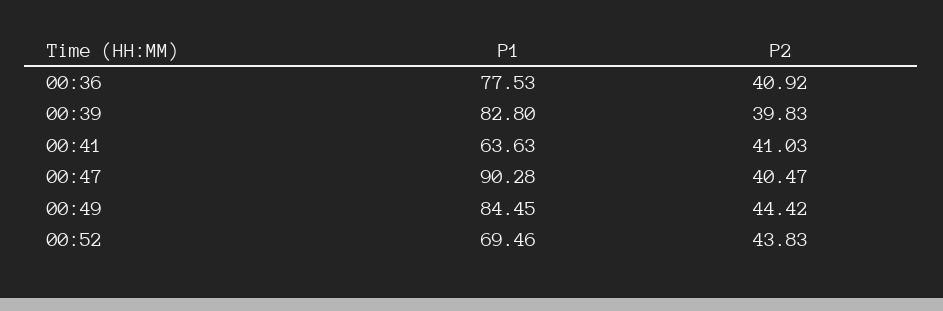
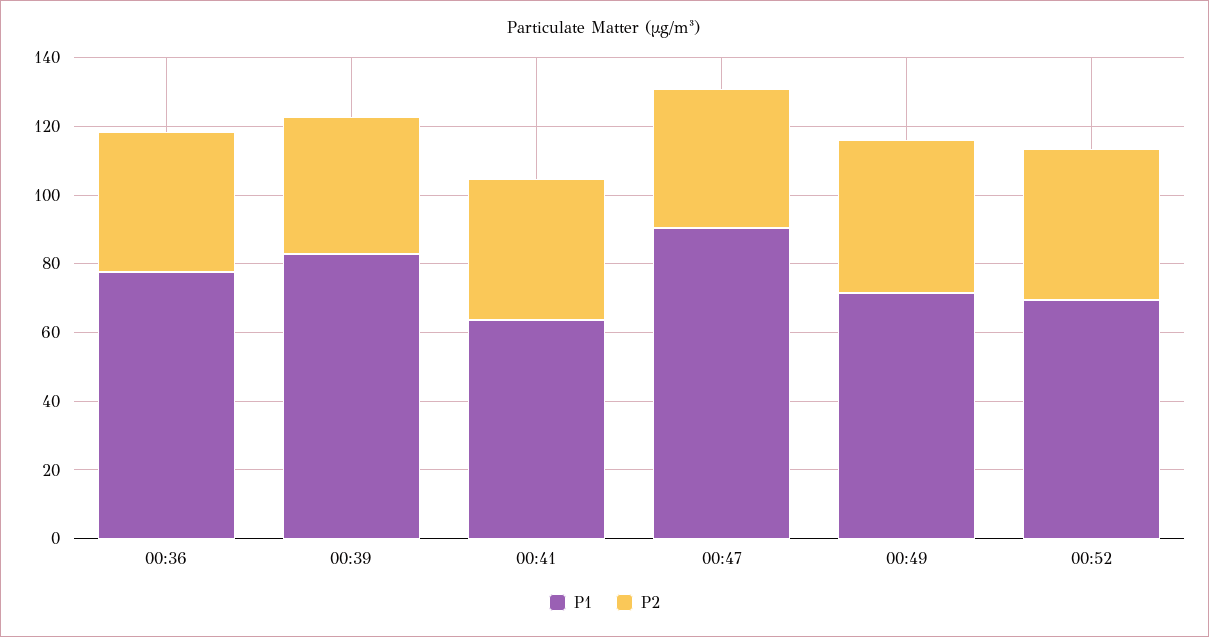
  {
    "P1": {
      "00:36": 77.53,
      "00:39": 82.8,
      "00:41": 63.63,
      "00:47": 90.28,
-     "00:49": 84.45,
+     "00:49": 70,
      "00:52": 69.46
    },
    "P2": {
      "00:36": 40.92,
      "00:39": 39.83,
      "00:41": 41.03,
      "00:47": 40.47,
      "00:49": 44.42,
      "00:52": 43.83
    }
  }

